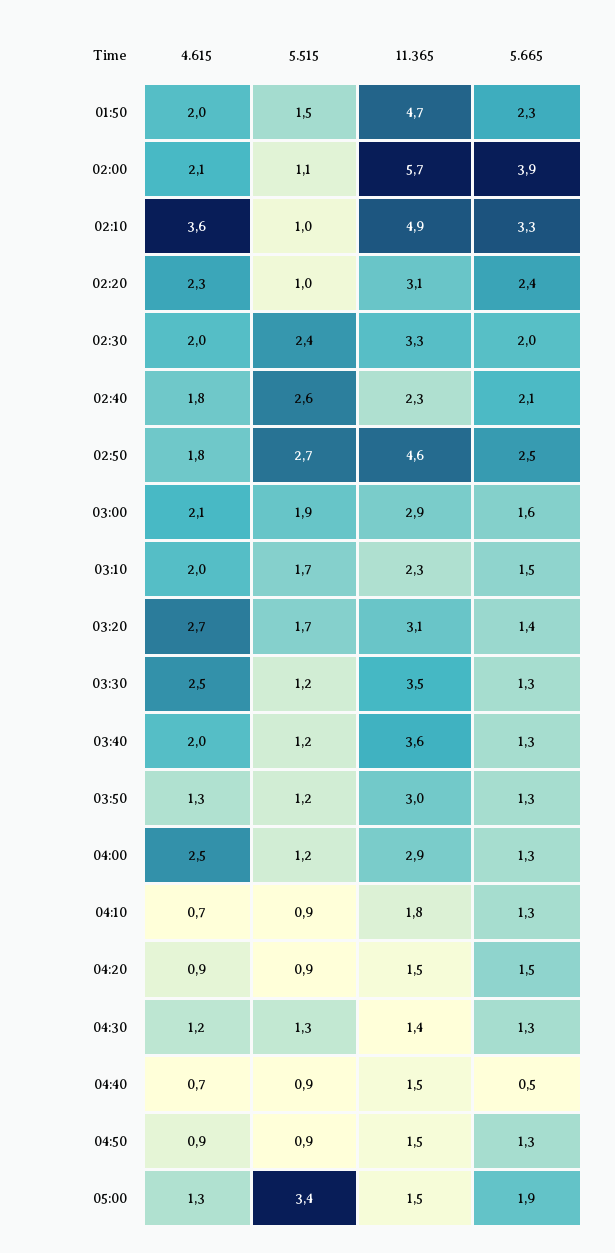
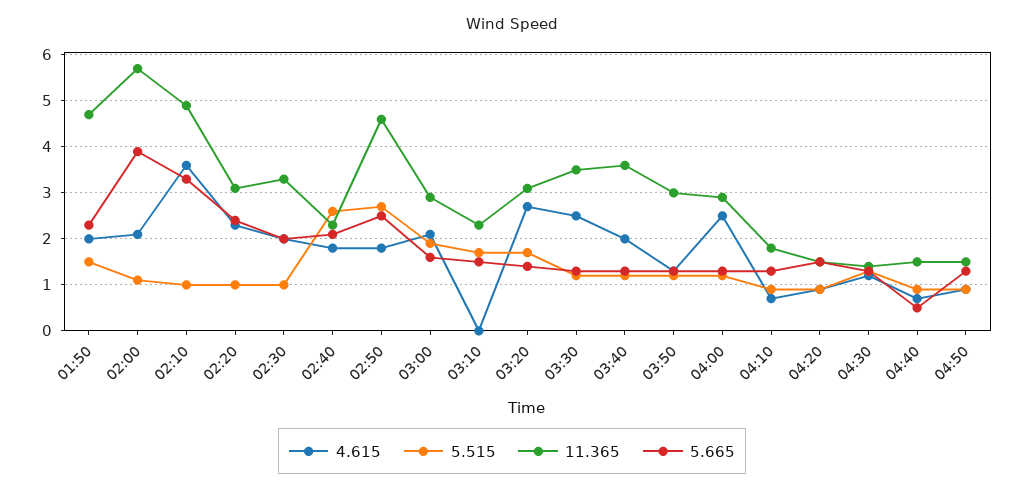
  {
    "4.615": {
      "01:50": 2,
      "02:00": 2.1,
      "02:10": 3.6,
      "02:20": 2.3,
      "02:30": 2,
      "02:40": 1.8,
      "02:50": 1.8,
      "03:00": 2.1,
-     "03:10": 2,
+     "03:10": 0,
      "03:20": 2.7,
      "03:30": 2.5,
      "03:40": 2,
      "03:50": 1.3,
      "04:00": 2.5,
      "04:10": 0.7,
      "04:20": 0.9,
      "04:30": 1.2,
      "04:40": 0.7,
-     "04:50": 0.9,
+     "04:50": 0.9
-     "05:00": 1.3
    },
    "5.515": {
      "01:50": 1.5,
      "02:00": 1.1,
      "02:10": 1,
      "02:20": 1,
-     "02:30": 2.4,
+     "02:30": 1,
      "02:40": 2.6,
      "02:50": 2.7,
      "03:00": 1.9,
      "03:10": 1.7,
      "03:20": 1.7,
      "03:30": 1.2,
      "03:40": 1.2,
      "03:50": 1.2,
      "04:00": 1.2,
      "04:10": 0.9,
      "04:20": 0.9,
      "04:30": 1.3,
      "04:40": 0.9,
-     "04:50": 0.9,
+     "04:50": 0.9
-     "05:00": 3.4
    },
    "11.365": {
      "01:50": 4.7,
      "02:00": 5.7,
      "02:10": 4.9,
      "02:20": 3.1,
      "02:30": 3.3,
      "02:40": 2.3,
      "02:50": 4.6,
      "03:00": 2.9,
      "03:10": 2.3,
      "03:20": 3.1,
      "03:30": 3.5,
      "03:40": 3.6,
      "03:50": 3,
      "04:00": 2.9,
      "04:10": 1.8,
      "04:20": 1.5,
      "04:30": 1.4,
      "04:40": 1.5,
-     "04:50": 1.5,
+     "04:50": 1.5
-     "05:00": 1.5
    },
    "5.665": {
      "01:50": 2.3,
      "02:00": 3.9,
      "02:10": 3.3,
      "02:20": 2.4,
      "02:30": 2,
      "02:40": 2.1,
      "02:50": 2.5,
      "03:00": 1.6,
      "03:10": 1.5,
      "03:20": 1.4,
      "03:30": 1.3,
      "03:40": 1.3,
      "03:50": 1.3,
      "04:00": 1.3,
      "04:10": 1.3,
      "04:20": 1.5,
      "04:30": 1.3,
      "04:40": 0.5,
-     "04:50": 1.3,
+     "04:50": 1.3
-     "05:00": 1.9
    }
  }

